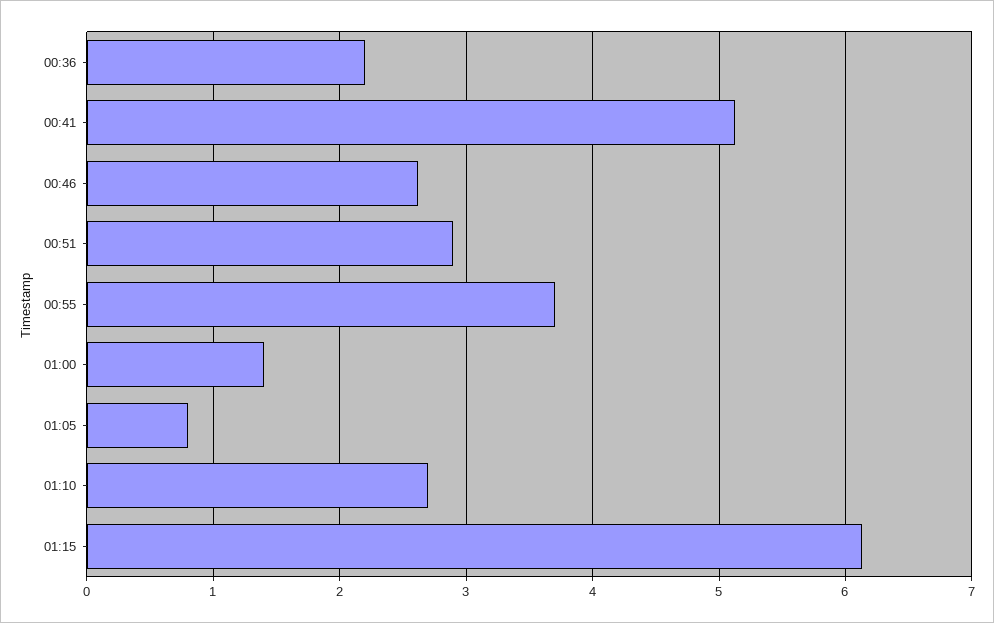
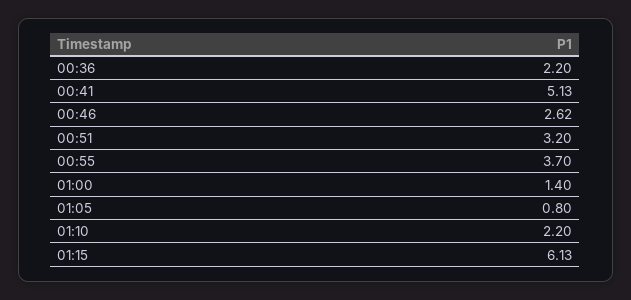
  {
    "00:36": 2.2,
    "00:41": 5.13,
    "00:46": 2.62,
-   "00:51": 2.9,
+   "00:51": 3.2,
    "00:55": 3.7,
    "01:00": 1.4,
    "01:05": 0.8,
-   "01:10": 2.7,
+   "01:10": 2.2,
    "01:15": 6.13
  }

